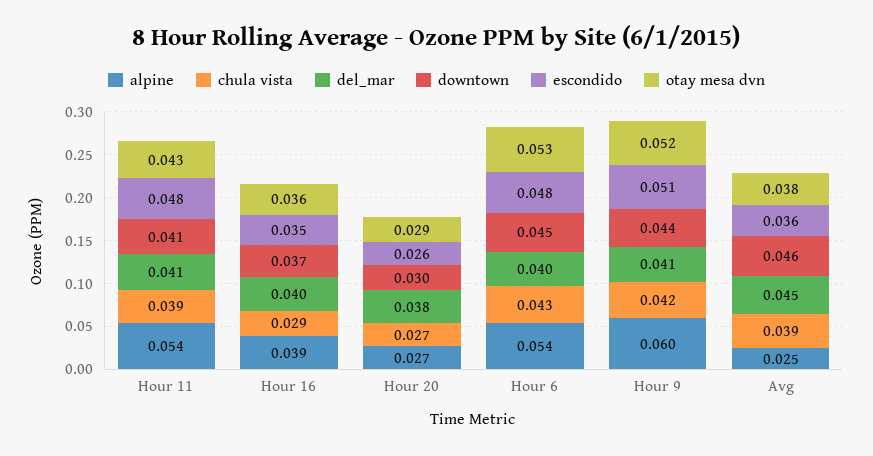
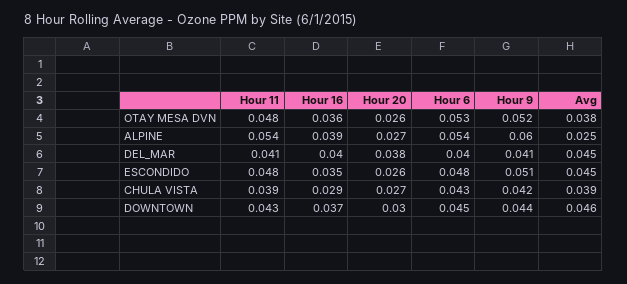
  {
    "alpine": {
      "Hour 11": 0.054,
      "Hour 16": 0.039,
      "Hour 20": 0.027,
      "Hour 6": 0.054,
      "Hour 9": 0.06,
      "Avg": 0.025
    },
    "chula vista": {
      "Hour 11": 0.039,
      "Hour 16": 0.029,
      "Hour 20": 0.027,
      "Hour 6": 0.043,
      "Hour 9": 0.042,
      "Avg": 0.039
    },
    "del_mar": {
      "Hour 11": 0.041,
      "Hour 16": 0.04,
      "Hour 20": 0.038,
      "Hour 6": 0.04,
      "Hour 9": 0.041,
      "Avg": 0.045
    },
    "downtown": {
-     "Hour 11": 0.041,
+     "Hour 11": 0.043,
      "Hour 16": 0.037,
      "Hour 20": 0.03,
      "Hour 6": 0.045,
      "Hour 9": 0.044,
      "Avg": 0.046
    },
    "escondido": {
      "Hour 11": 0.048,
      "Hour 16": 0.035,
      "Hour 20": 0.026,
      "Hour 6": 0.048,
      "Hour 9": 0.051,
-     "Avg": 0.036
+     "Avg": 0.045
    },
    "otay mesa dvn": {
-     "Hour 11": 0.043,
+     "Hour 11": 0.048,
      "Hour 16": 0.036,
-     "Hour 20": 0.029,
+     "Hour 20": 0.026,
      "Hour 6": 0.053,
      "Hour 9": 0.052,
      "Avg": 0.038
    }
  }

